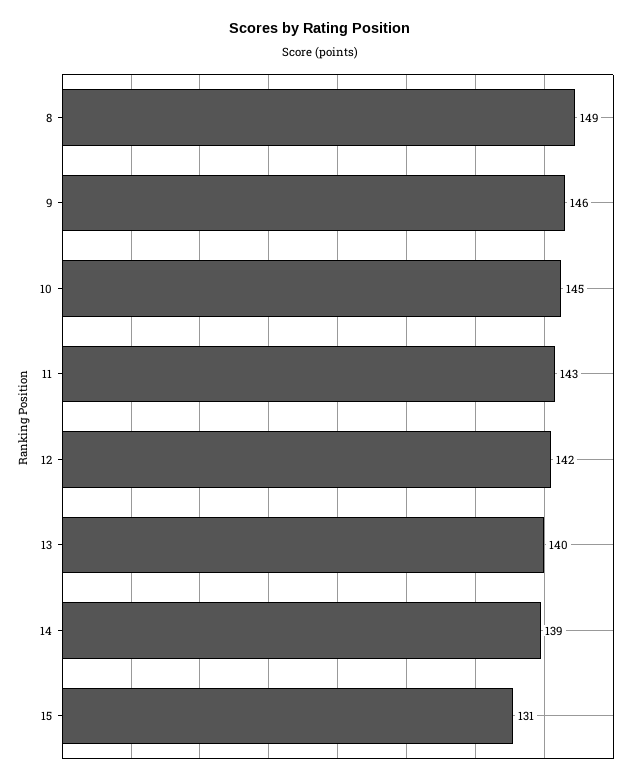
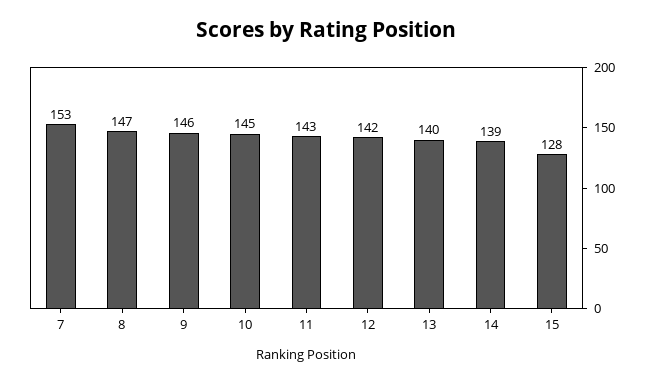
  {
-   "8": 149,
+   "8": 147,
    "9": 146,
    "10": 145,
    "11": 143,
    "12": 142,
    "13": 140,
    "14": 139,
-   "15": 131
+   "15": 128,
+   "7": 153
  }

